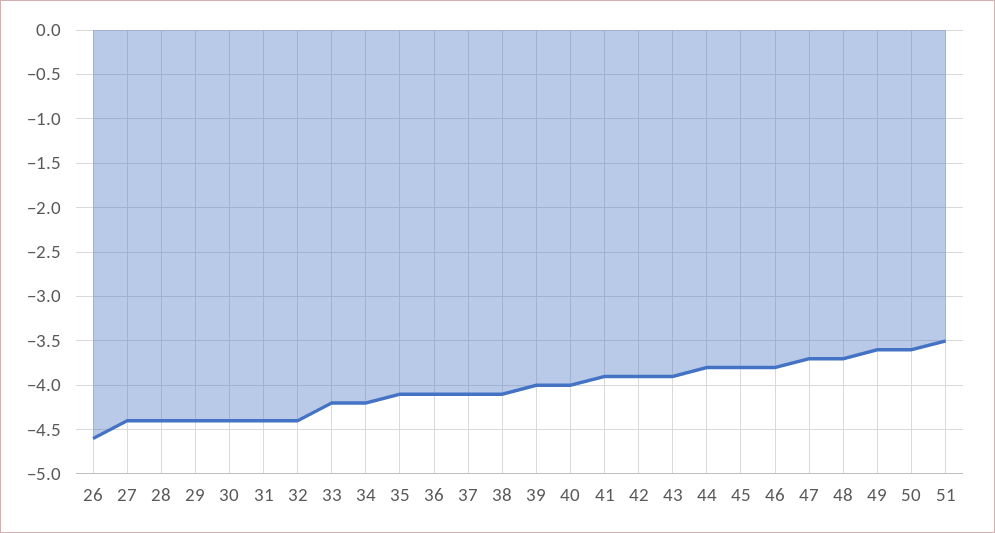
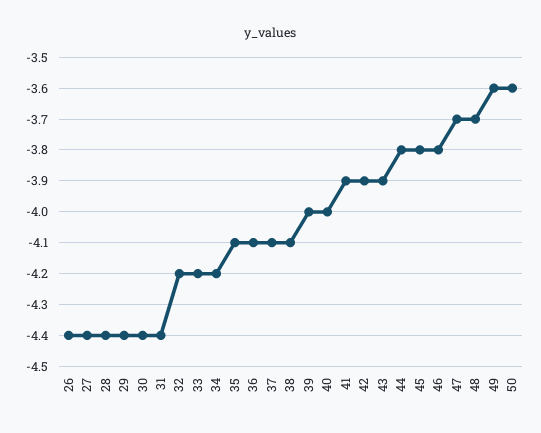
  {
-   "26": -4.6,
+   "26": -4.4,
    "27": -4.4,
    "28": -4.4,
    "29": -4.4,
    "30": -4.4,
    "31": -4.4,
-   "32": -4.4,
+   "32": -4.2,
    "33": -4.2,
    "34": -4.2,
    "35": -4.1,
    "36": -4.1,
    "37": -4.1,
    "38": -4.1,
    "39": -4,
    "40": -4,
    "41": -3.9,
    "42": -3.9,
    "43": -3.9,
    "44": -3.8,
    "45": -3.8,
    "46": -3.8,
    "47": -3.7,
    "48": -3.7,
    "49": -3.6,
-   "50": -3.6,
+   "50": -3.6
-   "51": -3.5
  }

